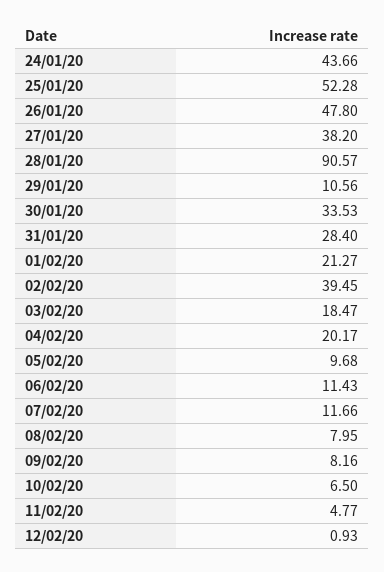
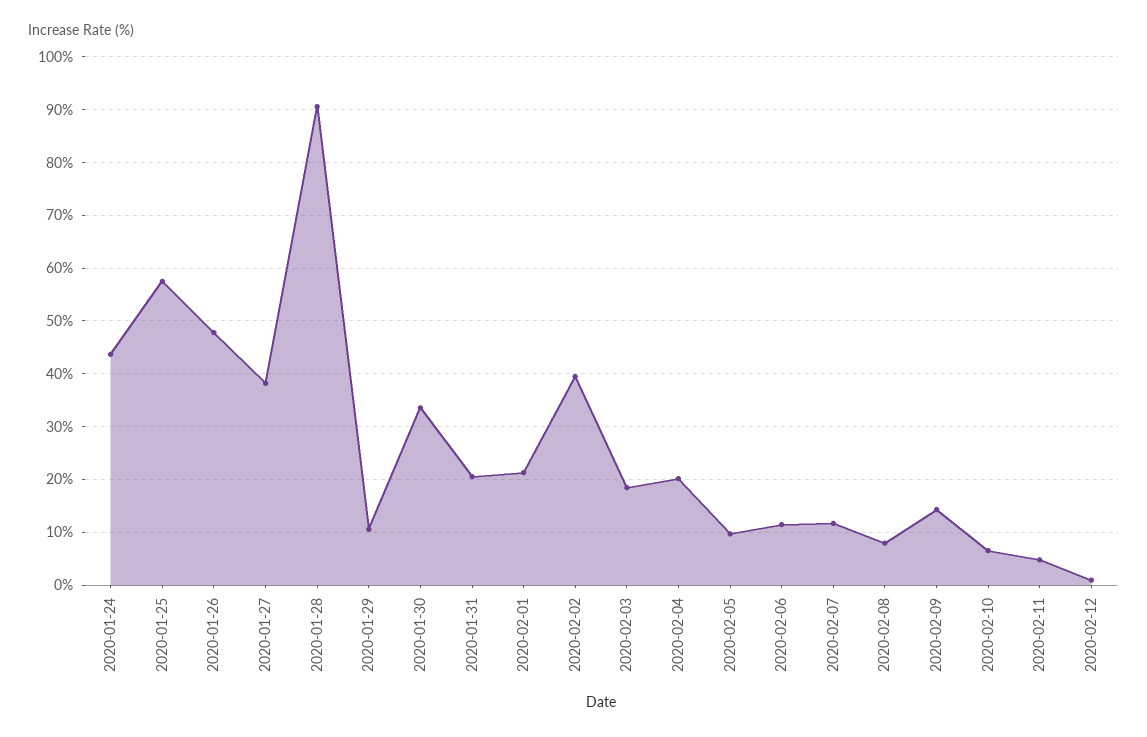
  {
    "24/01/20": 43.66,
-   "25/01/20": 52.28,
+   "25/01/20": 58,
    "26/01/20": 47.8,
    "27/01/20": 38.2,
    "28/01/20": 90.57,
    "29/01/20": 10.56,
    "30/01/20": 33.53,
-   "31/01/20": 28.4,
+   "31/01/20": 20,
    "01/02/20": 21.27,
    "02/02/20": 39.45,
    "03/02/20": 18.47,
    "04/02/20": 20.17,
    "05/02/20": 9.68,
    "06/02/20": 11.43,
    "07/02/20": 11.66,
    "08/02/20": 7.95,
-   "09/02/20": 8.16,
+   "09/02/20": 14,
    "10/02/20": 6.5,
    "11/02/20": 4.77,
    "12/02/20": 0.93
  }

